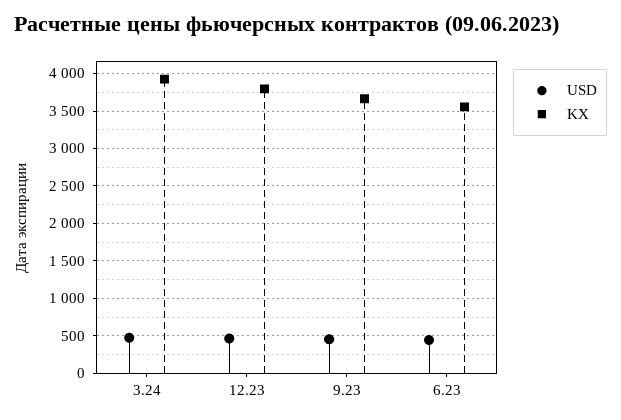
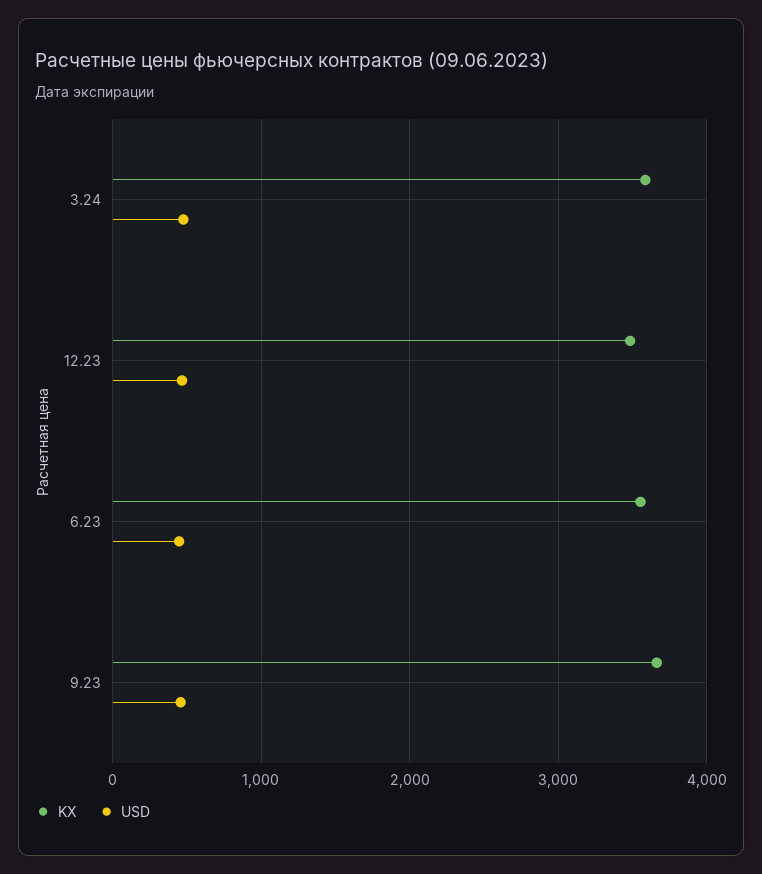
  {
    "USD": {
      "3.24": 500,
      "12.23": 500,
      "9.23": 500,
      "6.23": 400
    },
    "KX": {
-     "3.24": 3900,
+     "3.24": 3600,
-     "12.23": 3800,
+     "12.23": 3500,
      "9.23": 3700,
      "6.23": 3600
    }
  }

